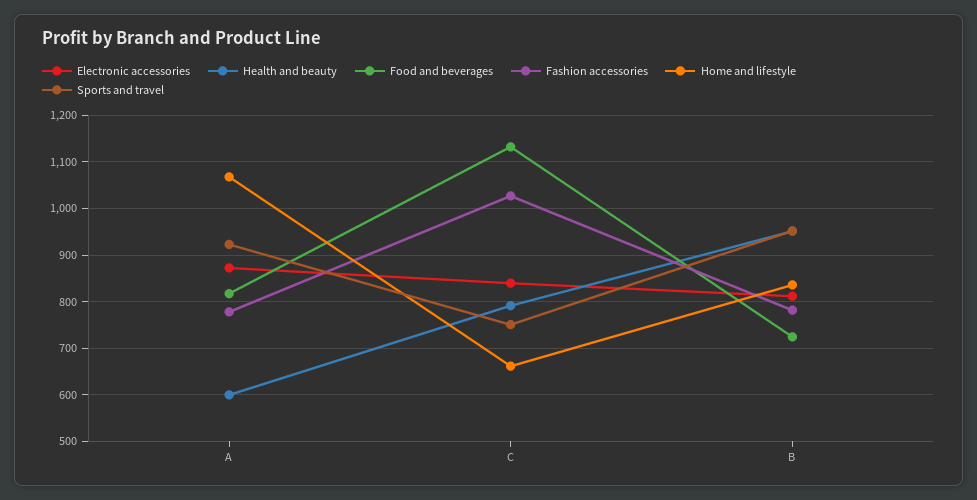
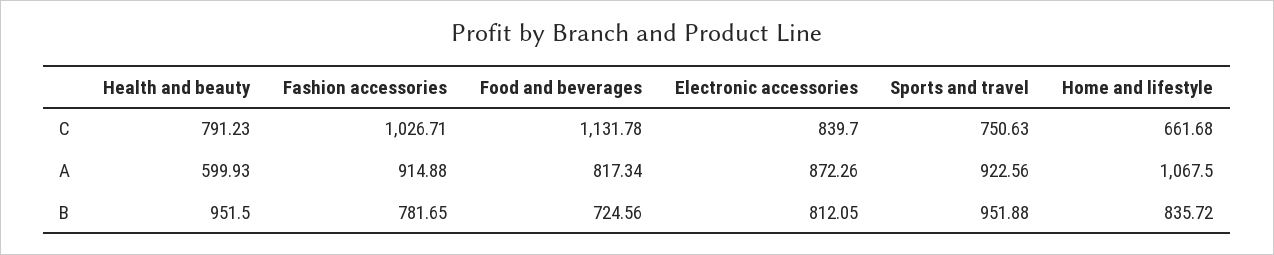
  {
    "Electronic accessories": {
      "A": 872.26,
      "C": 839.7,
      "B": 812.05
    },
    "Health and beauty": {
      "A": 599.93,
      "C": 791.23,
      "B": 951.5
    },
    "Food and beverages": {
      "A": 817.34,
      "C": 1131.78,
      "B": 724.56
    },
    "Fashion accessories": {
-     "A": 780,
+     "A": 914.88,
      "C": 1026.71,
      "B": 781.65
    },
    "Home and lifestyle": {
      "A": 1067.5,
      "C": 661.68,
      "B": 835.72
    },
    "Sports and travel": {
      "A": 922.56,
      "C": 750.63,
      "B": 951.88
    }
  }

